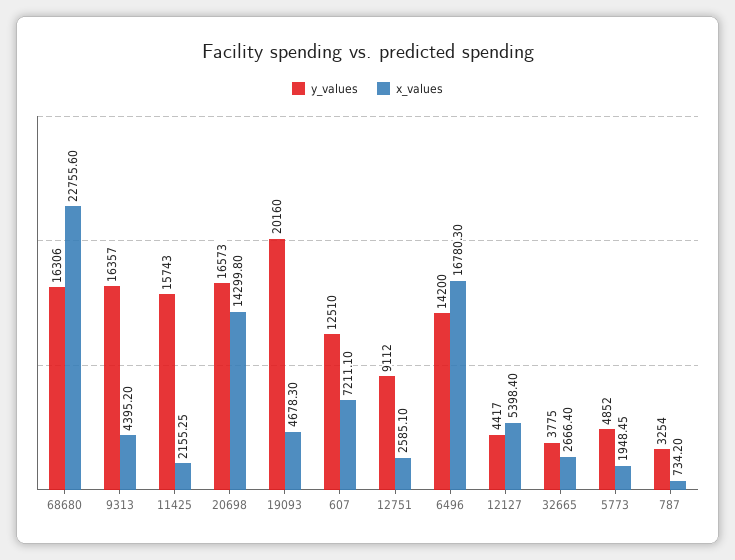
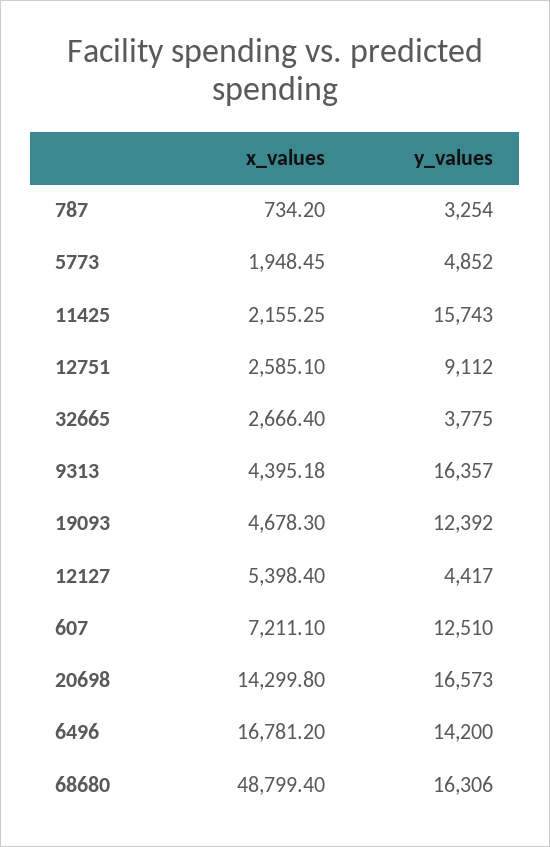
  {
    "y_values": {
      "68680": 16306,
      "9313": 16357,
      "11425": 15743,
      "20698": 16573,
-     "19093": 20160,
+     "19093": 12392,
      "607": 12510,
      "12751": 9112,
      "6496": 14200,
      "12127": 4417,
      "32665": 3775,
      "5773": 4852,
      "787": 3254
    },
    "x_values": {
-     "68680": 22755.6,
+     "68680": 48799.4,
-     "9313": 4395.2,
+     "9313": 4395.18,
      "11425": 2155.25,
      "20698": 14299.8,
      "19093": 4678.3,
      "607": 7211.1,
      "12751": 2585.1,
-     "6496": 16780.3,
+     "6496": 16781.2,
      "12127": 5398.4,
      "32665": 2666.4,
      "5773": 1948.45,
      "787": 734.2
    }
  }

